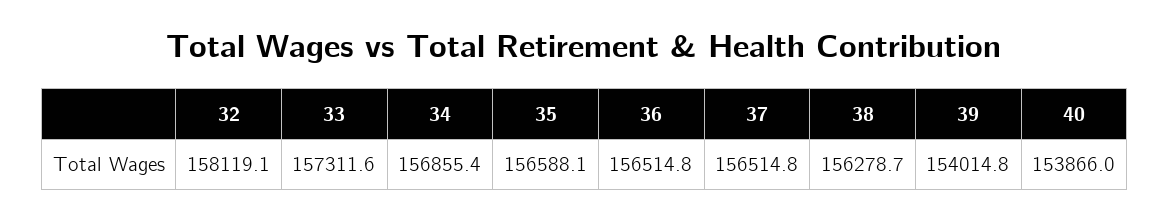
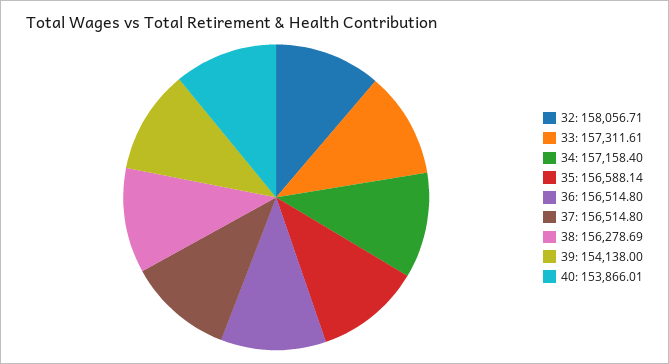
  {
-   "32": 158119.1,
+   "32": 158056.71,
    "33": 157311.61,
-   "34": 156855.4,
+   "34": 157158.4,
    "35": 156588.14,
    "36": 156514.8,
    "37": 156514.8,
    "38": 156278.69,
-   "39": 154014.8,
+   "39": 154138,
    "40": 153866.01
  }

